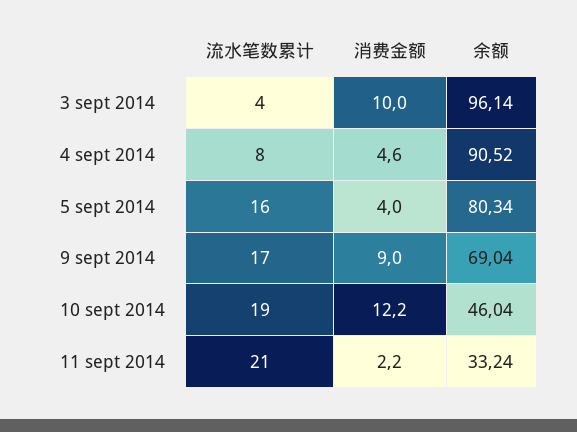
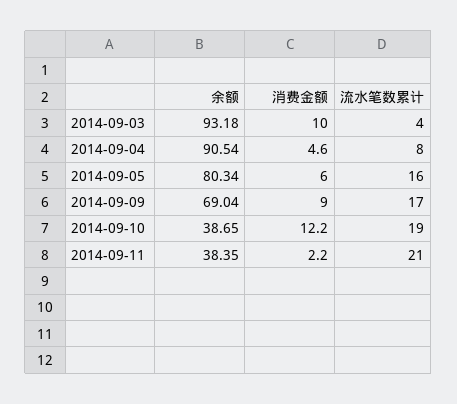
  {
    "流水笔数累计": {
      "3 sept 2014": 4,
      "4 sept 2014": 8,
      "5 sept 2014": 16,
      "9 sept 2014": 17,
      "10 sept 2014": 19,
      "11 sept 2014": 21
    },
    "消费金额": {
      "3 sept 2014": 10,
      "4 sept 2014": 4.6,
-     "5 sept 2014": 4,
+     "5 sept 2014": 6,
      "9 sept 2014": 9,
      "10 sept 2014": 12.2,
      "11 sept 2014": 2.2
    },
    "余额": {
-     "3 sept 2014": 96.14,
+     "3 sept 2014": 93.18,
-     "4 sept 2014": 90.52,
+     "4 sept 2014": 90.54,
      "5 sept 2014": 80.34,
      "9 sept 2014": 69.04,
-     "10 sept 2014": 46.04,
+     "10 sept 2014": 38.65,
-     "11 sept 2014": 33.24
+     "11 sept 2014": 38.35
    }
  }

